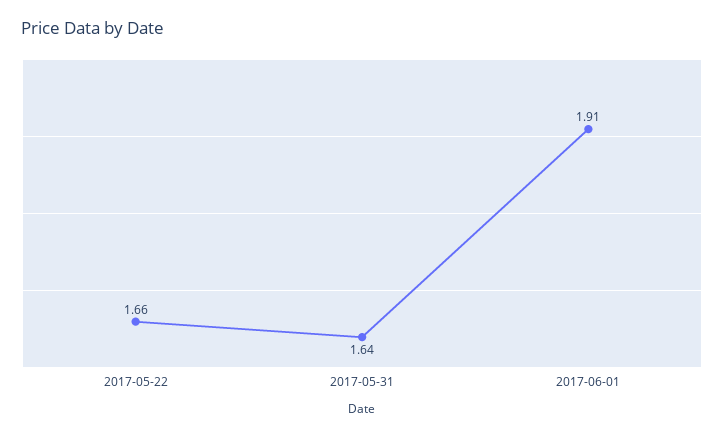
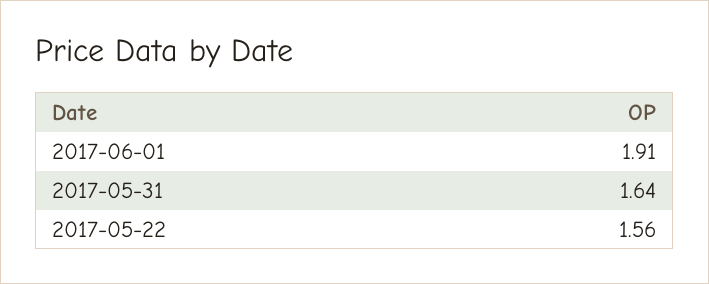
  {
-   "2017-05-22": 1.66,
+   "2017-05-22": 1.56,
    "2017-05-31": 1.64,
    "2017-06-01": 1.91
  }

